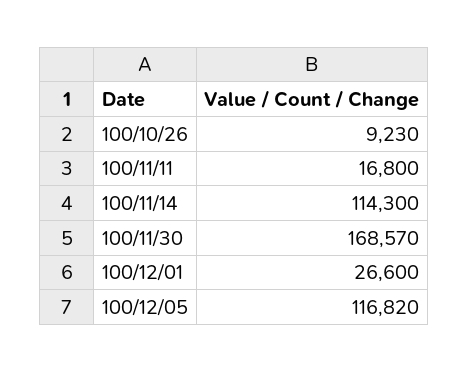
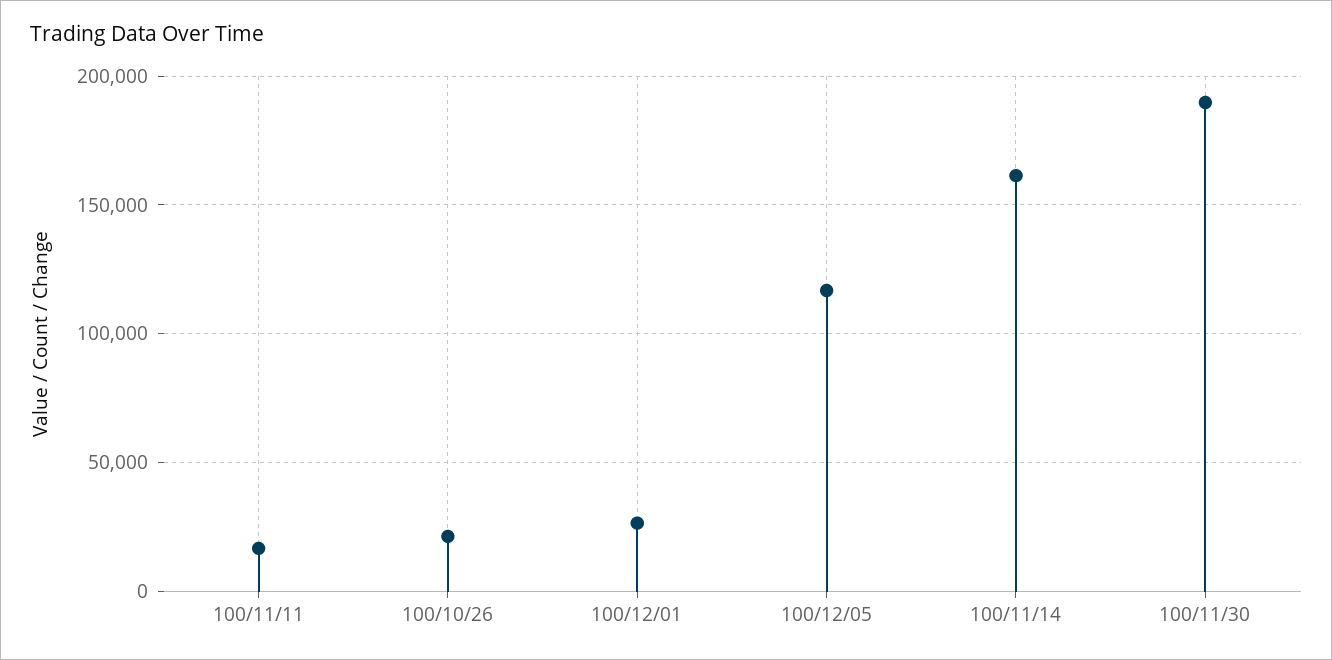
  {
-   "100/10/26": 9230,
+   "100/10/26": 20000,
    "100/11/11": 16800,
-   "100/11/14": 114300,
+   "100/11/14": 160000,
-   "100/11/30": 168570,
+   "100/11/30": 190000,
    "100/12/01": 26600,
    "100/12/05": 116820
  }

